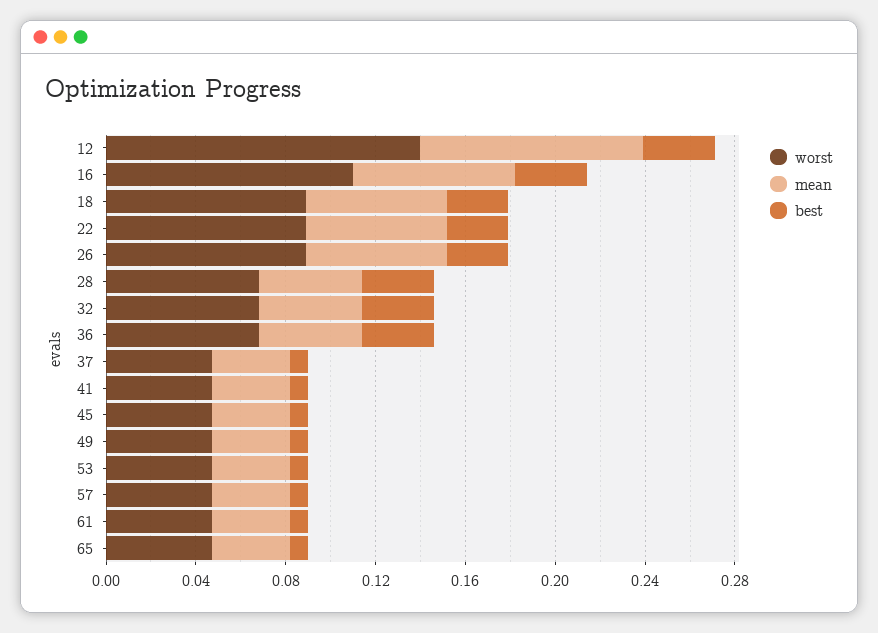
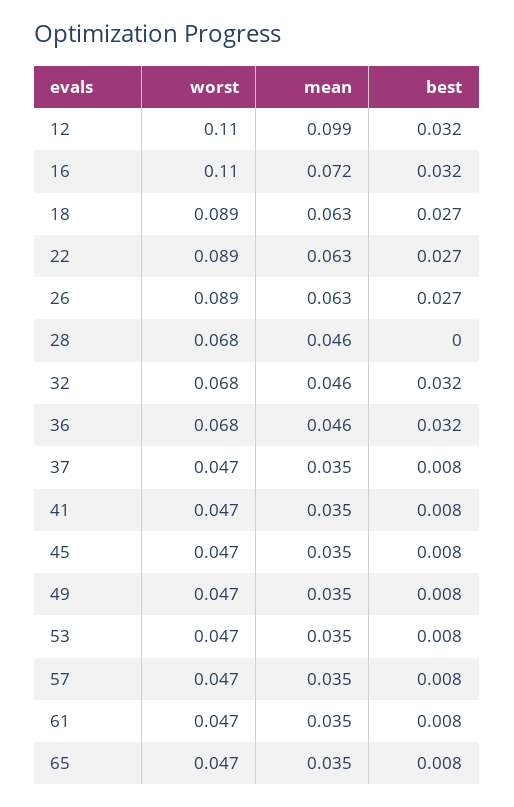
  {
    "worst": {
-     "12": 0.14,
+     "12": 0.11,
      "16": 0.11,
      "18": 0.089,
      "22": 0.089,
      "26": 0.089,
      "28": 0.068,
      "32": 0.068,
      "36": 0.068,
      "37": 0.047,
      "41": 0.047,
      "45": 0.047,
      "49": 0.047,
      "53": 0.047,
      "57": 0.047,
      "61": 0.047,
      "65": 0.047
    },
    "mean": {
      "12": 0.099,
      "16": 0.072,
      "18": 0.063,
      "22": 0.063,
      "26": 0.063,
      "28": 0.046,
      "32": 0.046,
      "36": 0.046,
      "37": 0.035,
      "41": 0.035,
      "45": 0.035,
      "49": 0.035,
      "53": 0.035,
      "57": 0.035,
      "61": 0.035,
      "65": 0.035
    },
    "best": {
      "12": 0.032,
      "16": 0.032,
      "18": 0.027,
      "22": 0.027,
      "26": 0.027,
-     "28": 0.03,
+     "28": 0,
      "32": 0.032,
      "36": 0.032,
      "37": 0.008,
      "41": 0.008,
      "45": 0.008,
      "49": 0.008,
      "53": 0.008,
      "57": 0.008,
      "61": 0.008,
      "65": 0.008
    }
  }

